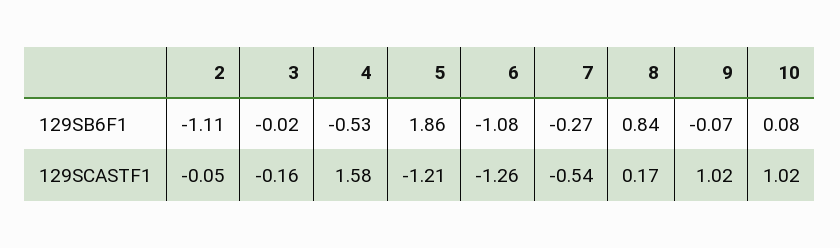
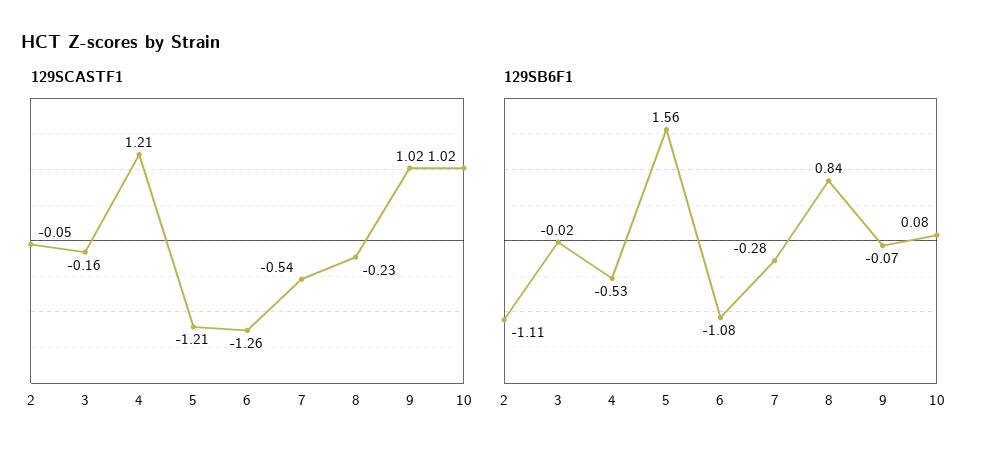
  {
    "129SB6F1": {
      "2": -1.11,
      "3": -0.02,
      "4": -0.53,
-     "5": 1.86,
+     "5": 1.56,
      "6": -1.08,
-     "7": -0.27,
+     "7": -0.28,
      "8": 0.84,
      "9": -0.07,
      "10": 0.08
    },
    "129SCASTF1": {
      "2": -0.05,
      "3": -0.16,
-     "4": 1.58,
+     "4": 1.21,
      "5": -1.21,
      "6": -1.26,
      "7": -0.54,
-     "8": 0.17,
+     "8": -0.23,
      "9": 1.02,
      "10": 1.02
    }
  }

